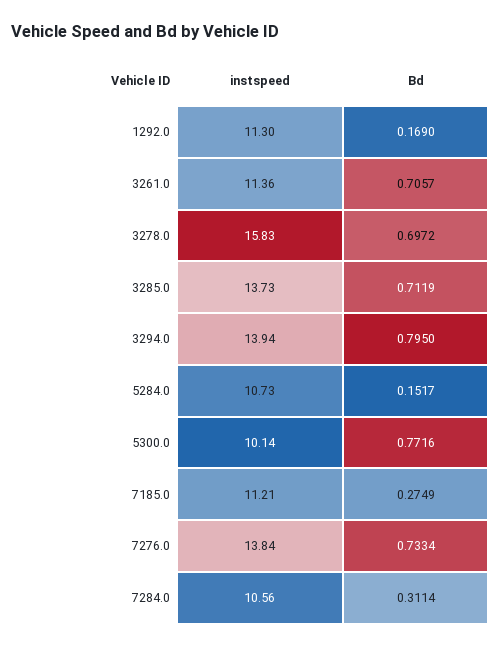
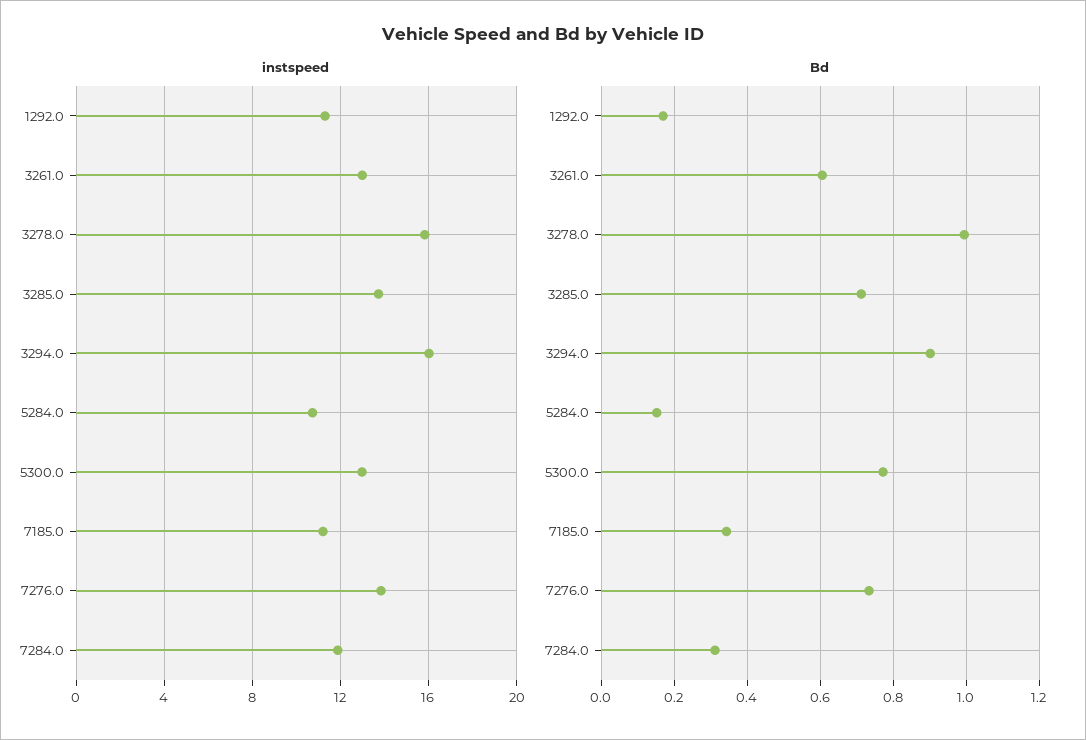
  {
    "instspeed": {
      "1292.0": 11.3,
-     "3261.0": 11.36,
+     "3261.0": 13,
      "3278.0": 15.83,
      "3285.0": 13.73,
-     "3294.0": 13.94,
+     "3294.0": 16,
      "5284.0": 10.73,
-     "5300.0": 10.14,
+     "5300.0": 13,
      "7185.0": 11.21,
      "7276.0": 13.84,
-     "7284.0": 10.56
+     "7284.0": 12
    },
    "Bd": {
      "1292.0": 0.169,
-     "3261.0": 0.7057,
+     "3261.0": 0.6,
-     "3278.0": 0.6972,
+     "3278.0": 1,
      "3285.0": 0.7119,
-     "3294.0": 0.795,
+     "3294.0": 0.9,
      "5284.0": 0.1517,
      "5300.0": 0.7716,
-     "7185.0": 0.2749,
+     "7185.0": 0.34,
      "7276.0": 0.7334,
      "7284.0": 0.3114
    }
  }

